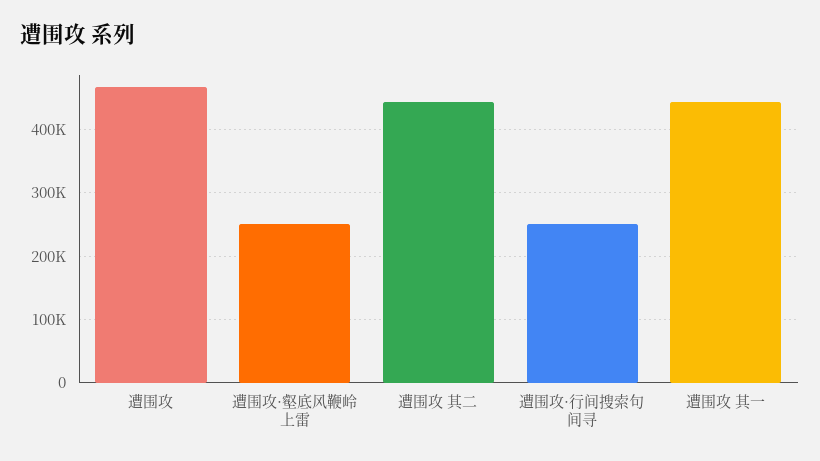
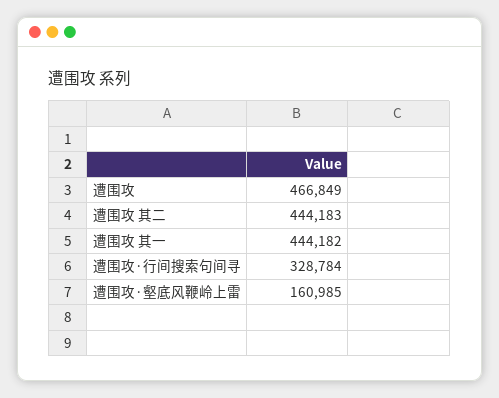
  {
    "遭围攻": 466849,
-   "遭围攻·壑底风鞭岭上雷": 250000,
+   "遭围攻·壑底风鞭岭上雷": 160985,
    "遭围攻 其二": 444183,
-   "遭围攻·行间搜索句间寻": 250000,
+   "遭围攻·行间搜索句间寻": 328784,
    "遭围攻 其一": 444182
  }

